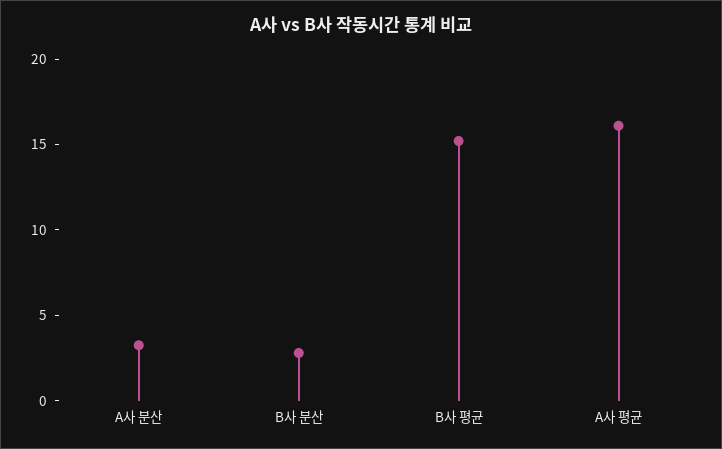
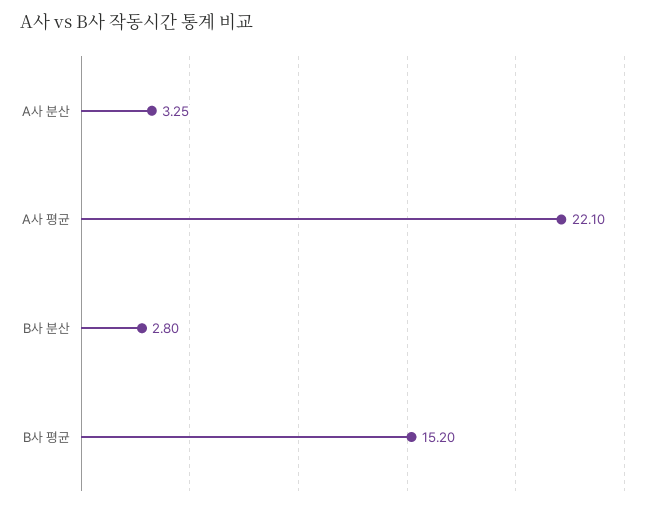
  {
    "A사 분산": 3.25,
    "B사 분산": 2.8,
    "B사 평균": 15.2,
-   "A사 평균": 16
+   "A사 평균": 22.1
  }

